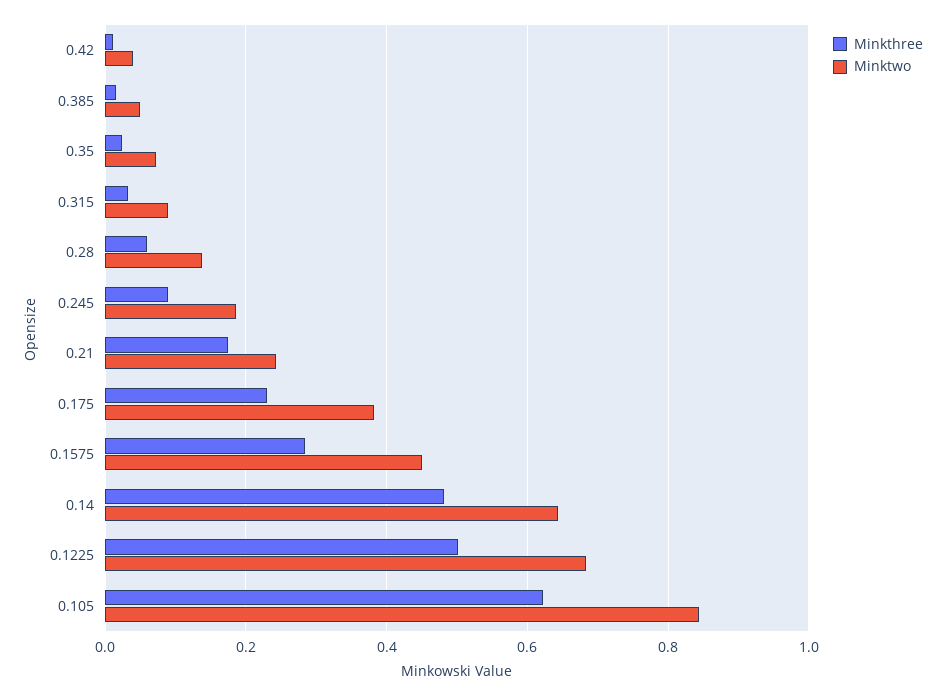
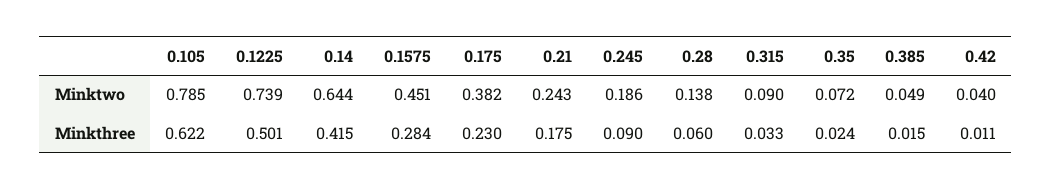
  {
    "Minkthree": {
      "0.42": 0.011,
      "0.385": 0.015,
      "0.35": 0.024,
      "0.315": 0.033,
      "0.28": 0.06,
      "0.245": 0.09,
      "0.21": 0.175,
      "0.175": 0.23,
      "0.1575": 0.284,
-     "0.14": 0.48,
+     "0.14": 0.415,
      "0.1225": 0.501,
      "0.105": 0.622
    },
    "Minktwo": {
      "0.42": 0.04,
      "0.385": 0.049,
      "0.35": 0.072,
      "0.315": 0.09,
      "0.28": 0.138,
      "0.245": 0.186,
      "0.21": 0.243,
      "0.175": 0.382,
      "0.1575": 0.451,
      "0.14": 0.644,
-     "0.1225": 0.68,
+     "0.1225": 0.739,
-     "0.105": 0.84
+     "0.105": 0.785
    }
  }

